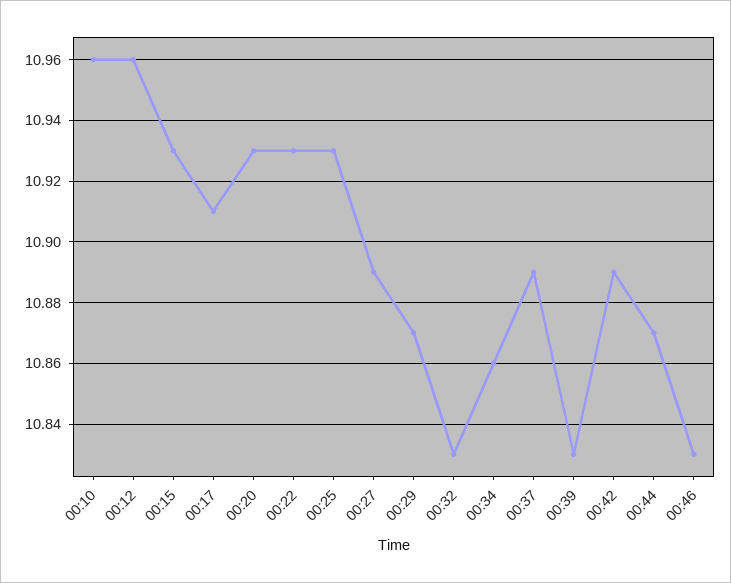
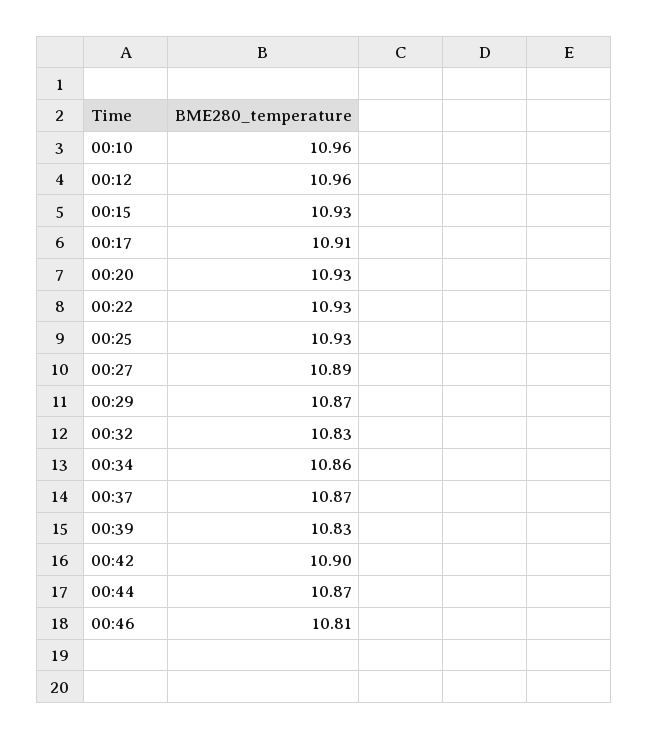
  {
    "00:10": 10.96,
    "00:12": 10.96,
    "00:15": 10.93,
    "00:17": 10.91,
    "00:20": 10.93,
    "00:22": 10.93,
    "00:25": 10.93,
    "00:27": 10.89,
    "00:29": 10.87,
    "00:32": 10.83,
    "00:34": 10.86,
-   "00:37": 10.89,
+   "00:37": 10.87,
    "00:39": 10.83,
-   "00:42": 10.89,
+   "00:42": 10.9,
    "00:44": 10.87,
-   "00:46": 10.83
+   "00:46": 10.81
  }

